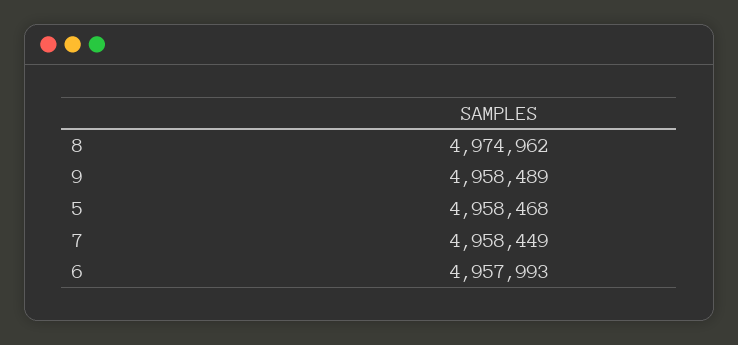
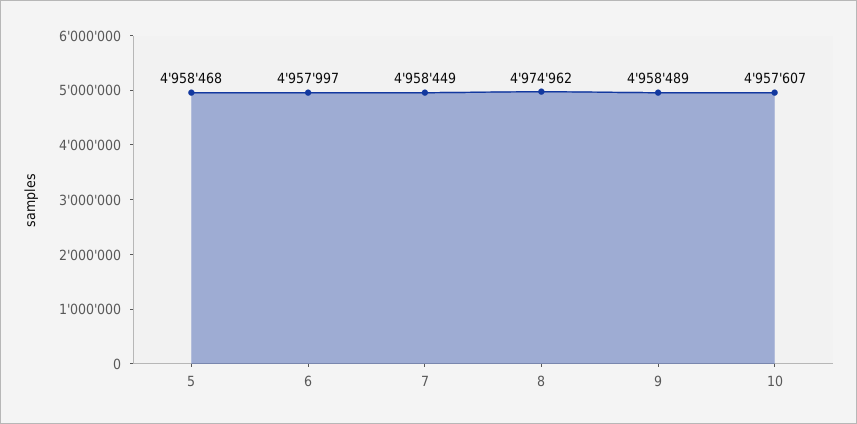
  {
    "8": 4974962,
    "9": 4958489,
    "5": 4958468,
    "7": 4958449,
-   "6": 4957993
+   "6": 4957997,
+   "10": 4957607
  }

